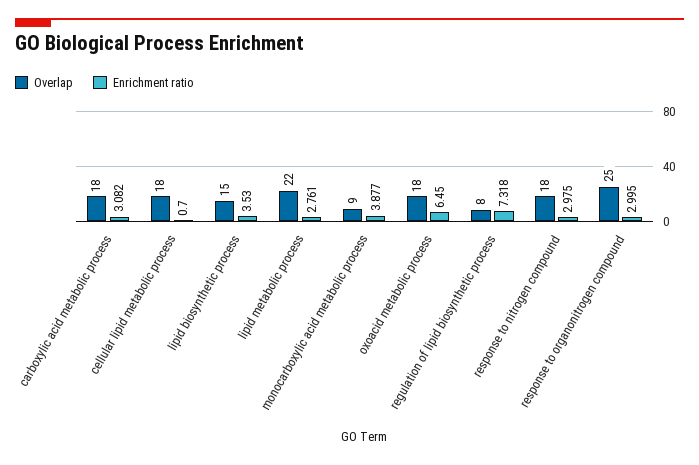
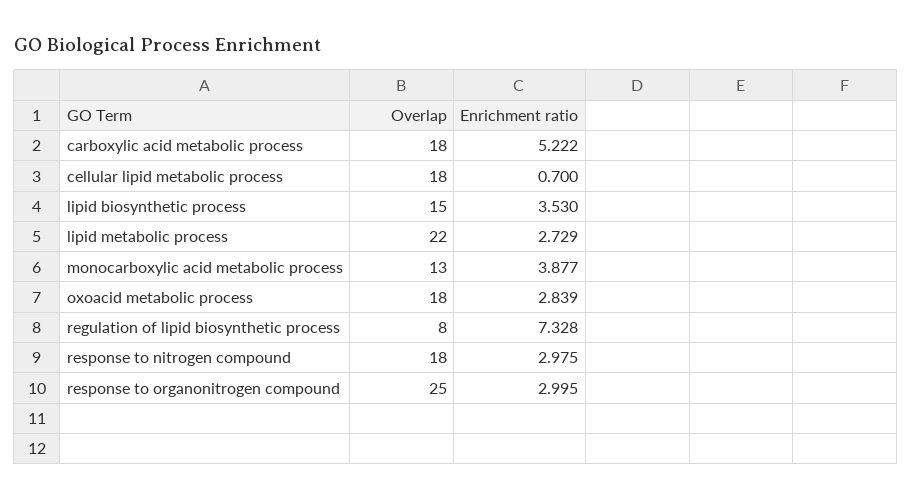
  {
    "Overlap": {
      "carboxylic acid metabolic process": 18,
      "cellular lipid metabolic process": 18,
      "lipid biosynthetic process": 15,
      "lipid metabolic process": 22,
-     "monocarboxylic acid metabolic process": 9,
+     "monocarboxylic acid metabolic process": 13,
      "oxoacid metabolic process": 18,
      "regulation of lipid biosynthetic process": 8,
      "response to nitrogen compound": 18,
      "response to organonitrogen compound": 25
    },
    "Enrichment ratio": {
-     "carboxylic acid metabolic process": 3.082,
+     "carboxylic acid metabolic process": 5.222,
      "cellular lipid metabolic process": 0.7,
      "lipid biosynthetic process": 3.53,
-     "lipid metabolic process": 2.761,
+     "lipid metabolic process": 2.729,
      "monocarboxylic acid metabolic process": 3.877,
-     "oxoacid metabolic process": 6.45,
+     "oxoacid metabolic process": 2.839,
-     "regulation of lipid biosynthetic process": 7.318,
+     "regulation of lipid biosynthetic process": 7.328,
      "response to nitrogen compound": 2.975,
      "response to organonitrogen compound": 2.995
    }
  }

